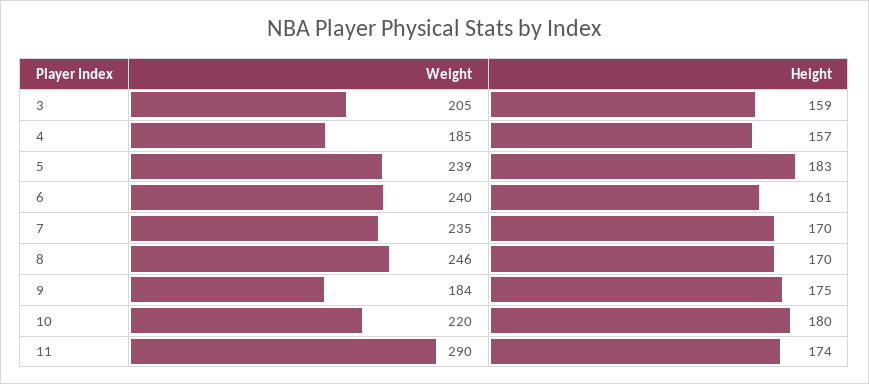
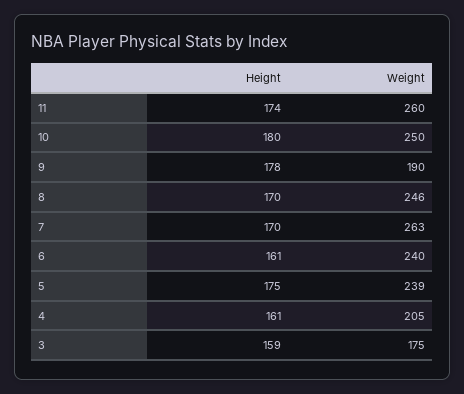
  {
    "Weight": {
-     "3": 205,
+     "3": 175,
-     "4": 185,
+     "4": 205,
      "5": 239,
      "6": 240,
-     "7": 235,
+     "7": 263,
      "8": 246,
-     "9": 184,
+     "9": 190,
-     "10": 220,
+     "10": 250,
-     "11": 290
+     "11": 260
    },
    "Height": {
      "3": 159,
-     "4": 157,
+     "4": 161,
-     "5": 183,
+     "5": 175,
      "6": 161,
      "7": 170,
      "8": 170,
-     "9": 175,
+     "9": 178,
      "10": 180,
      "11": 174
    }
  }

